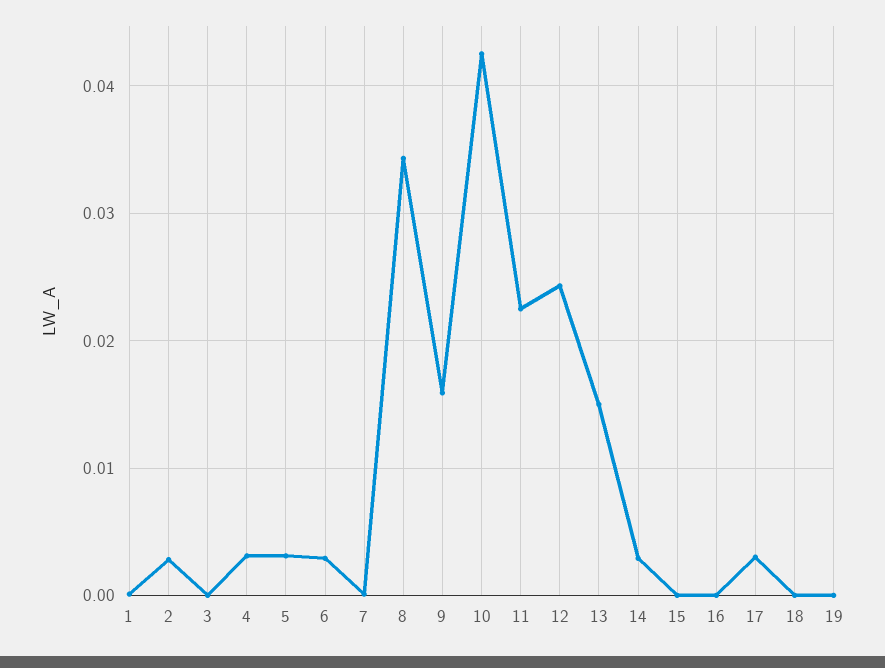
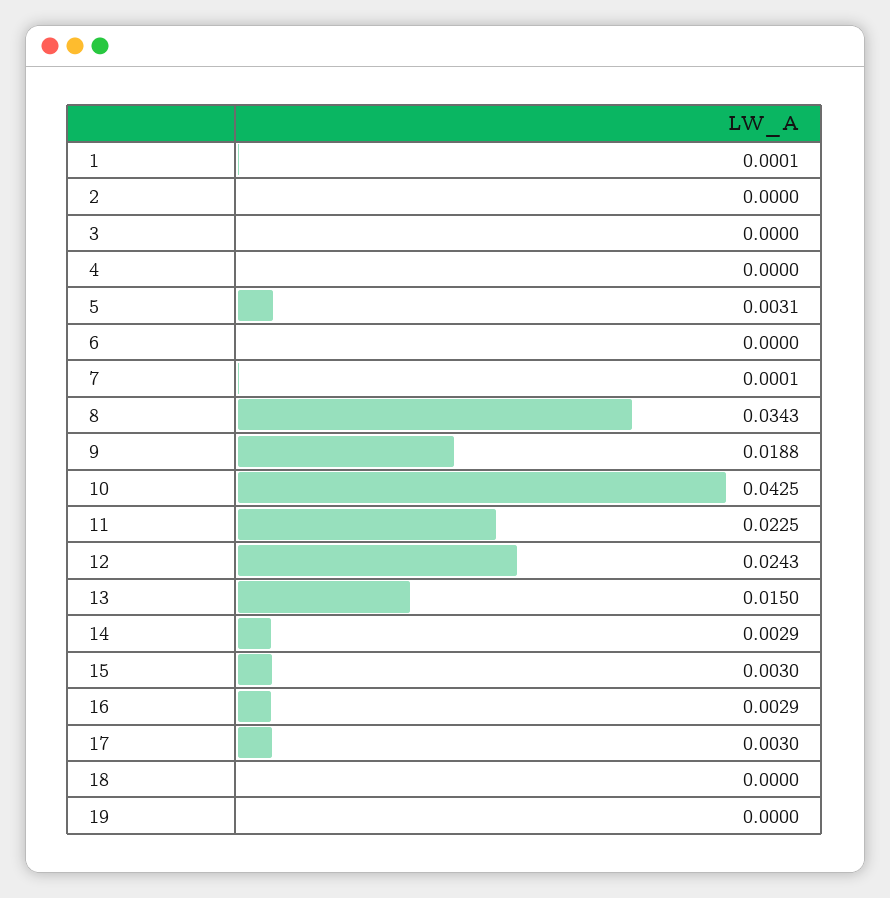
  {
    "1": 0.0001,
-   "2": 0.003,
+   "2": 0,
    "3": 0,
-   "4": 0.003,
+   "4": 0,
    "5": 0.0031,
-   "6": 0.003,
+   "6": 0,
    "7": 0.0001,
    "8": 0.0343,
-   "9": 0.016,
+   "9": 0.0188,
    "10": 0.0425,
    "11": 0.0225,
    "12": 0.0243,
    "13": 0.015,
    "14": 0.0029,
-   "15": 0,
+   "15": 0.003,
-   "16": 0,
+   "16": 0.0029,
    "17": 0.003,
    "18": 0,
    "19": 0
  }

